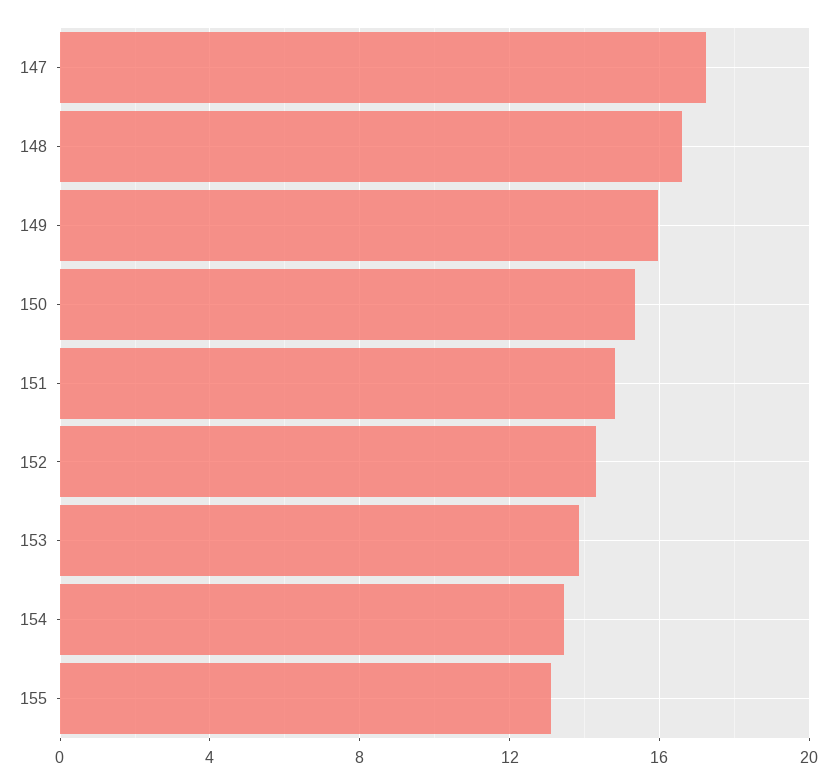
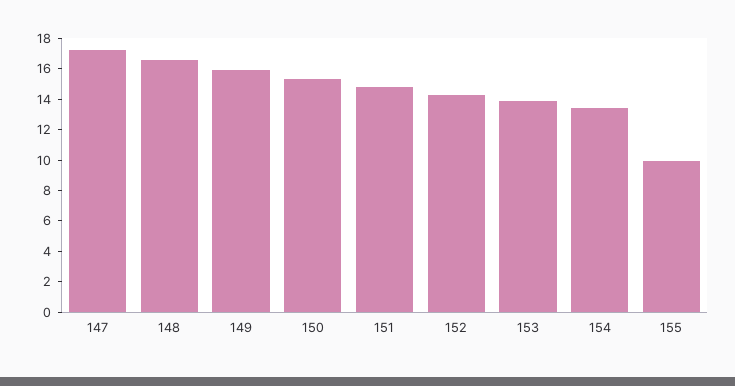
  {
    "147": 17.5,
    "148": 16.5,
    "149": 16,
    "150": 15.5,
    "151": 15,
    "152": 14.5,
    "153": 14,
    "154": 13.5,
-   "155": 13
+   "155": 10
  }

